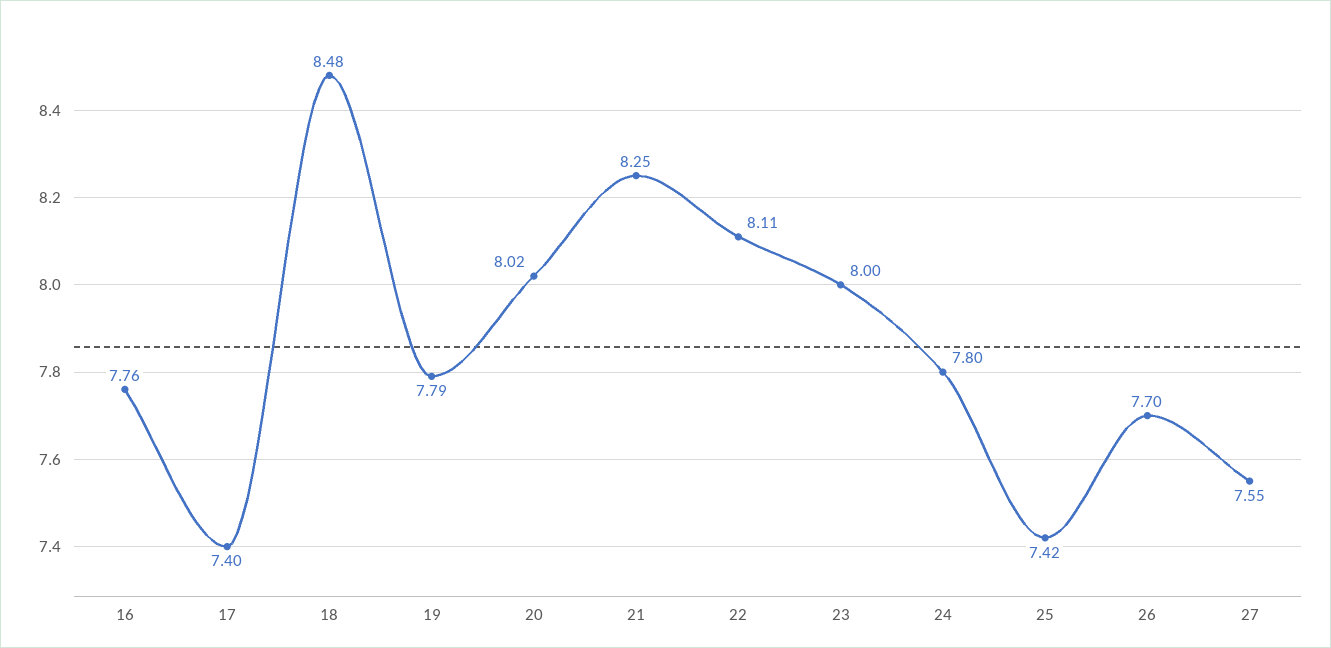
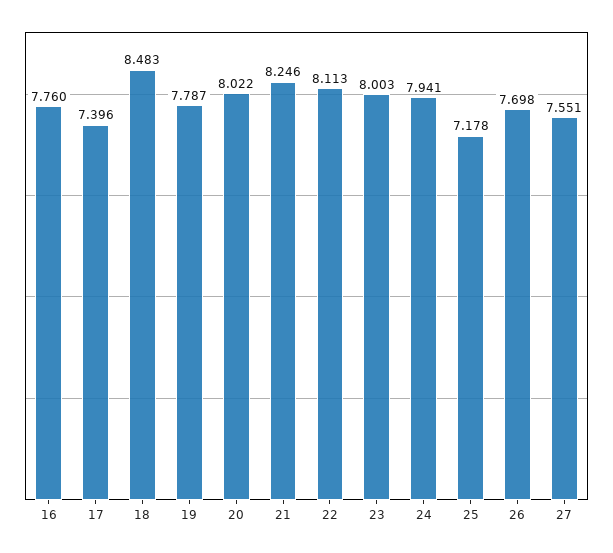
  {
    "16": 7.76,
    "17": 7.396,
    "18": 8.483,
    "19": 7.787,
    "20": 8.022,
    "21": 8.246,
    "22": 8.113,
    "23": 8.003,
-   "24": 7.8,
+   "24": 7.941,
-   "25": 7.42,
+   "25": 7.178,
    "26": 7.698,
    "27": 7.551
  }

